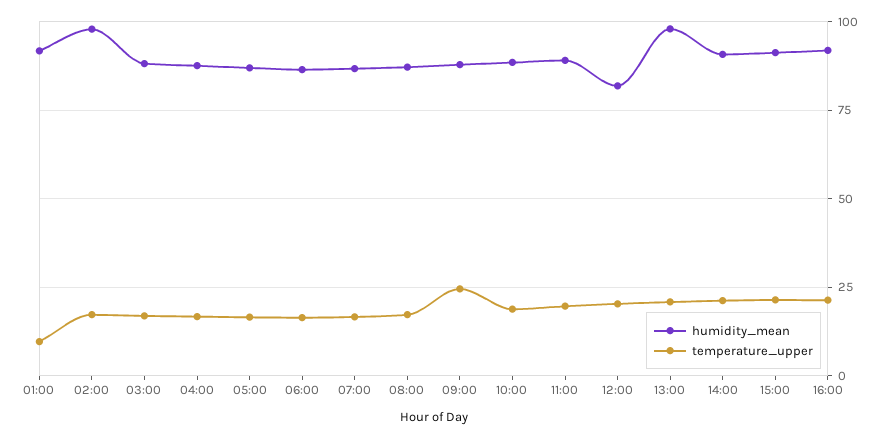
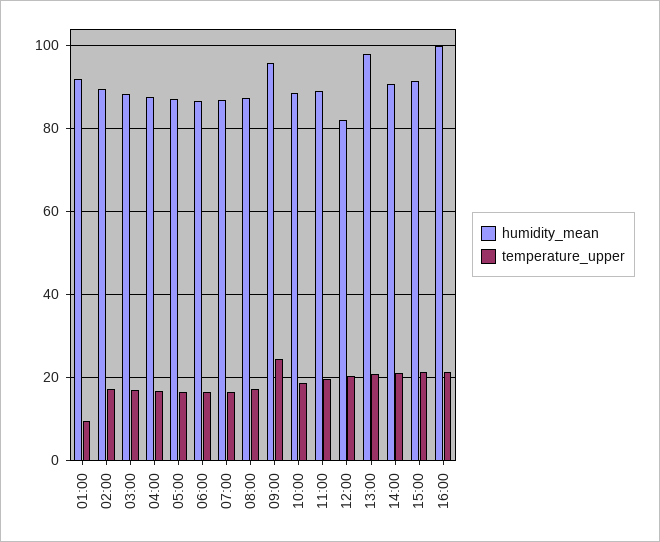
  {
    "humidity_mean": {
      "01:00": 92,
-     "02:00": 97.5,
+     "02:00": 90,
      "03:00": 88,
      "04:00": 88,
      "05:00": 88,
      "06:00": 86,
      "07:00": 86,
      "08:00": 88,
-     "09:00": 87.5,
+     "09:00": 96,
      "10:00": 88,
      "11:00": 90,
      "12:00": 82,
      "13:00": 98,
      "14:00": 90,
      "15:00": 92,
-     "16:00": 92.5
+     "16:00": 100
    },
    "temperature_upper": {
      "01:00": 10,
      "02:00": 18,
      "03:00": 16,
      "04:00": 16,
      "05:00": 16,
      "06:00": 16,
      "07:00": 16,
      "08:00": 18,
      "09:00": 24,
      "10:00": 18,
      "11:00": 20,
      "12:00": 20,
      "13:00": 20,
      "14:00": 22,
      "15:00": 22,
      "16:00": 22
    }
  }

